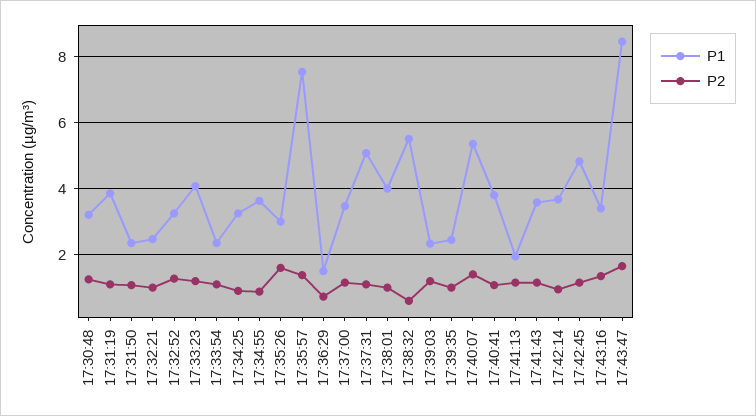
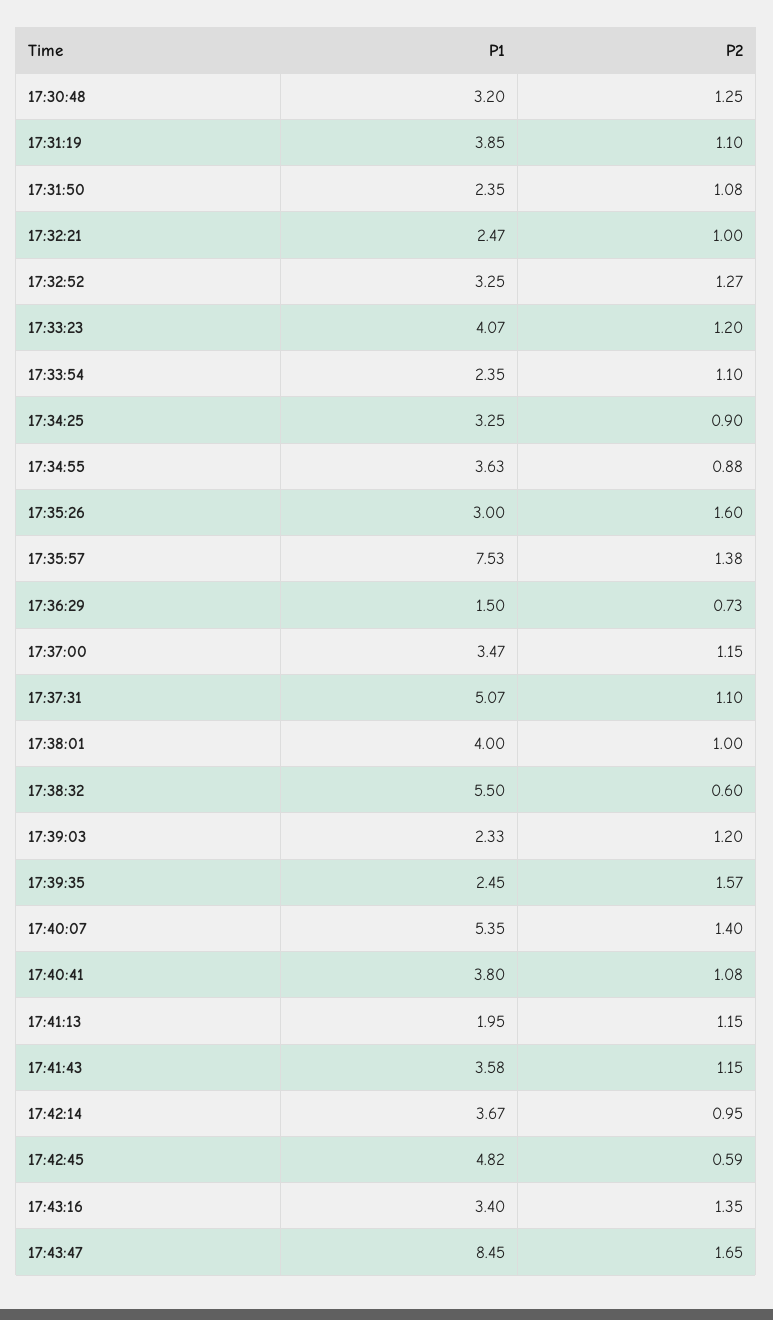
  {
    "P1": {
      "17:30:48": 3.2,
      "17:31:19": 3.85,
      "17:31:50": 2.35,
      "17:32:21": 2.47,
      "17:32:52": 3.25,
      "17:33:23": 4.07,
      "17:33:54": 2.35,
      "17:34:25": 3.25,
      "17:34:55": 3.63,
      "17:35:26": 3,
      "17:35:57": 7.53,
      "17:36:29": 1.5,
      "17:37:00": 3.47,
      "17:37:31": 5.07,
      "17:38:01": 4,
      "17:38:32": 5.5,
      "17:39:03": 2.33,
      "17:39:35": 2.45,
      "17:40:07": 5.35,
      "17:40:41": 3.8,
      "17:41:13": 1.95,
      "17:41:43": 3.58,
      "17:42:14": 3.67,
      "17:42:45": 4.82,
      "17:43:16": 3.4,
      "17:43:47": 8.45
    },
    "P2": {
      "17:30:48": 1.25,
      "17:31:19": 1.1,
      "17:31:50": 1.08,
      "17:32:21": 1,
      "17:32:52": 1.27,
      "17:33:23": 1.2,
      "17:33:54": 1.1,
      "17:34:25": 0.9,
      "17:34:55": 0.88,
      "17:35:26": 1.6,
      "17:35:57": 1.38,
      "17:36:29": 0.73,
      "17:37:00": 1.15,
      "17:37:31": 1.1,
      "17:38:01": 1,
      "17:38:32": 0.6,
      "17:39:03": 1.2,
-     "17:39:35": 1,
+     "17:39:35": 1.57,
      "17:40:07": 1.4,
      "17:40:41": 1.08,
      "17:41:13": 1.15,
      "17:41:43": 1.15,
      "17:42:14": 0.95,
-     "17:42:45": 1.2,
+     "17:42:45": 0.59,
      "17:43:16": 1.35,
      "17:43:47": 1.65
    }
  }

